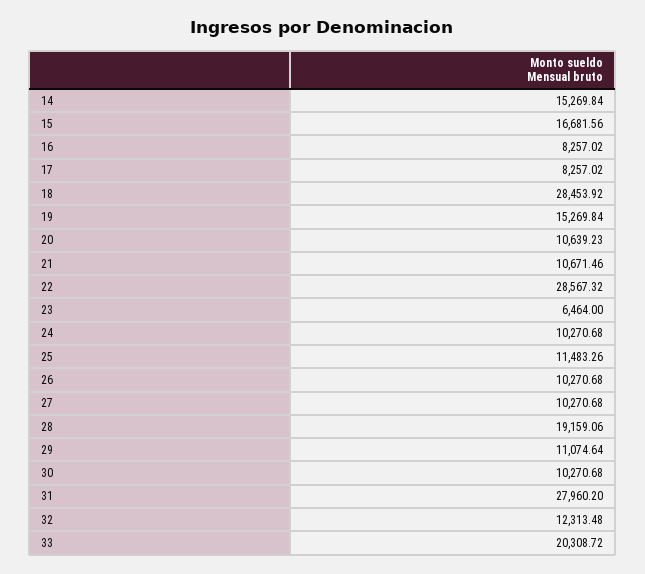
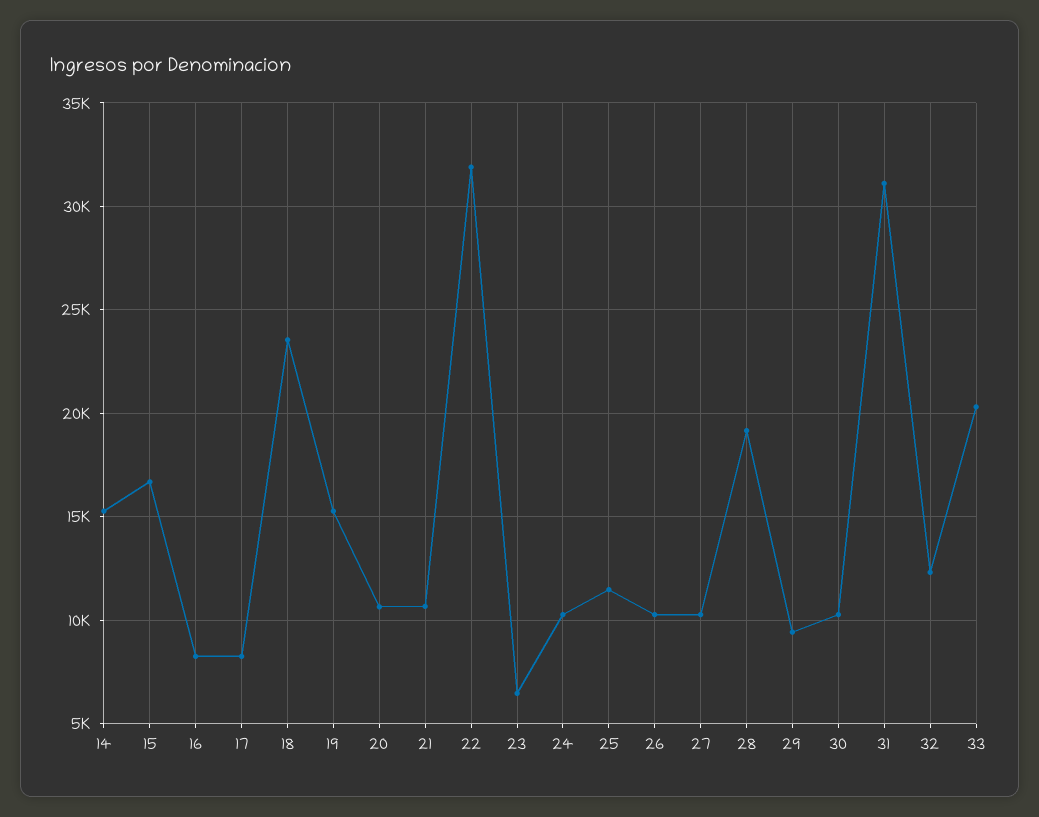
  {
    "14": 15269.84,
    "15": 16681.56,
    "16": 8257.02,
    "17": 8257.02,
-   "18": 28453.92,
+   "18": 23500,
    "19": 15269.84,
    "20": 10639.23,
    "21": 10671.46,
-   "22": 28567.32,
+   "22": 32000,
    "23": 6464,
    "24": 10270.68,
    "25": 11483.26,
    "26": 10270.68,
    "27": 10270.68,
    "28": 19159.06,
-   "29": 11074.64,
+   "29": 9500,
    "30": 10270.68,
-   "31": 27960.2,
+   "31": 31000,
    "32": 12313.48,
    "33": 20308.72
  }

